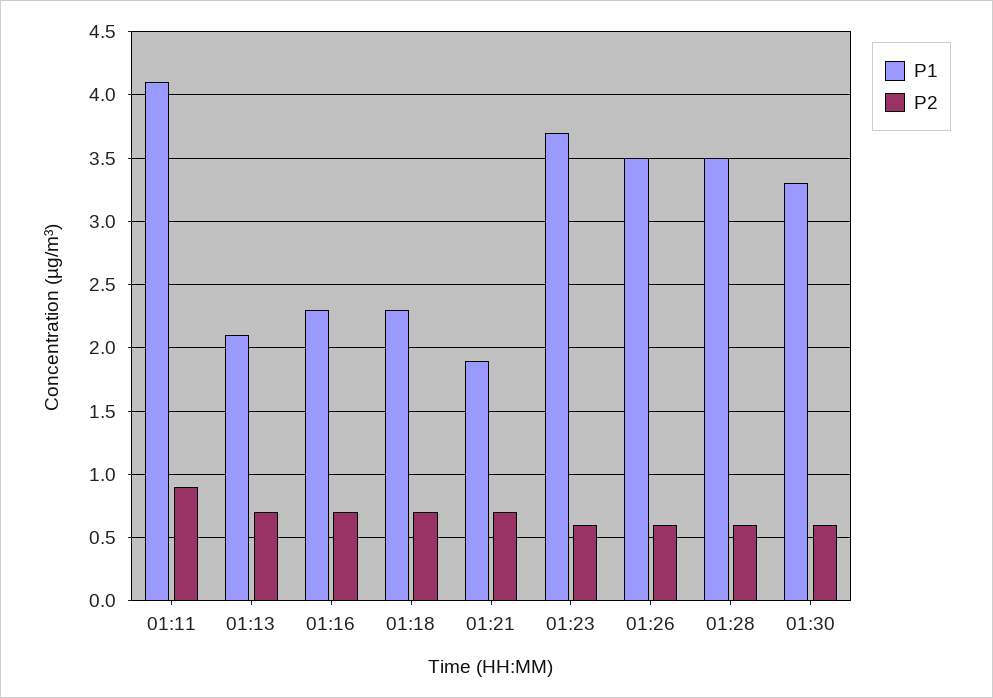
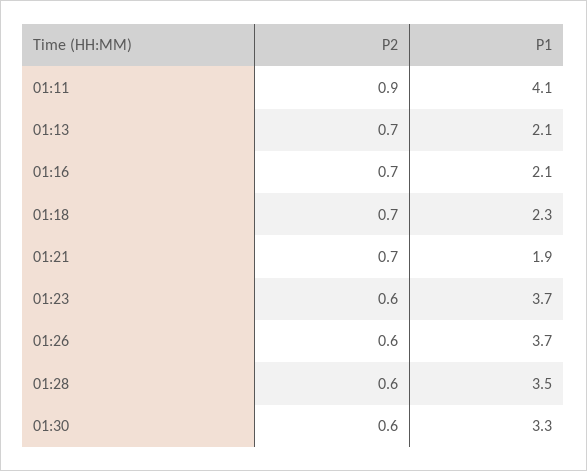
  {
    "P1": {
      "01:11": 4.1,
      "01:13": 2.1,
-     "01:16": 2.3,
+     "01:16": 2.1,
      "01:18": 2.3,
      "01:21": 1.9,
      "01:23": 3.7,
-     "01:26": 3.5,
+     "01:26": 3.7,
      "01:28": 3.5,
      "01:30": 3.3
    },
    "P2": {
      "01:11": 0.9,
      "01:13": 0.7,
      "01:16": 0.7,
      "01:18": 0.7,
      "01:21": 0.7,
      "01:23": 0.6,
      "01:26": 0.6,
      "01:28": 0.6,
      "01:30": 0.6
    }
  }

